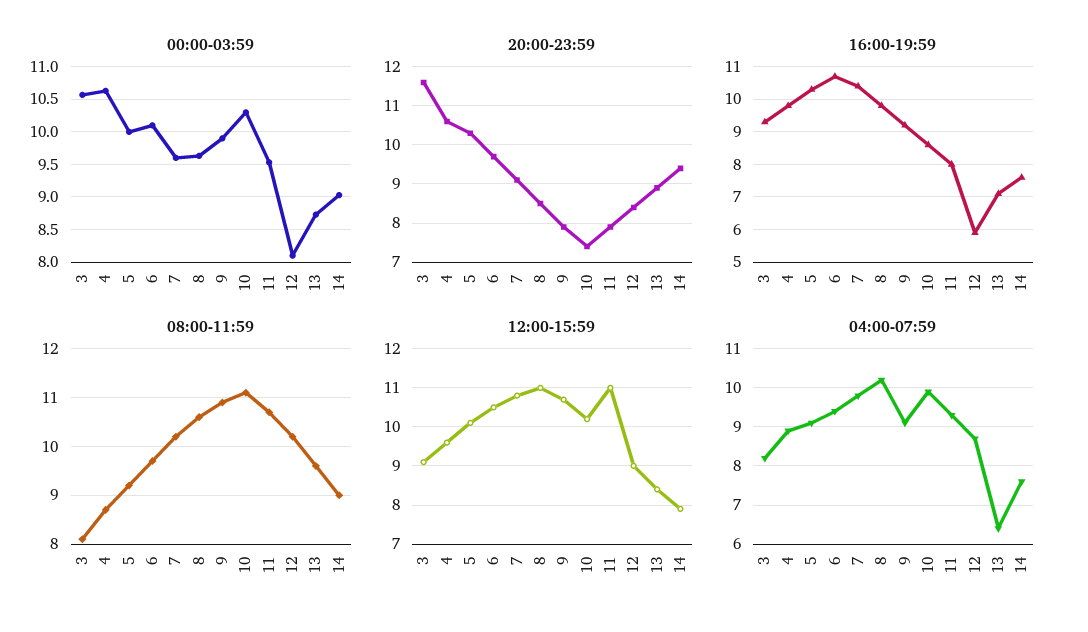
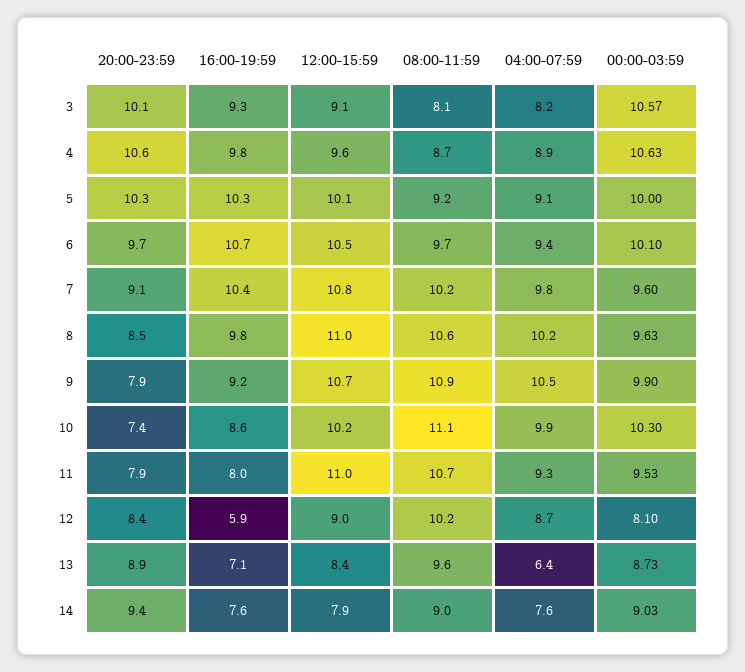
  {
    "00:00-03:59": {
      "3": 10.57,
      "4": 10.63,
      "5": 10,
      "6": 10.1,
      "7": 9.6,
      "8": 9.63,
      "9": 9.9,
      "10": 10.3,
      "11": 9.53,
      "12": 8.1,
      "13": 8.73,
      "14": 9.03
    },
    "20:00-23:59": {
-     "3": 11.5,
+     "3": 10.1,
      "4": 10.6,
      "5": 10.3,
      "6": 9.7,
      "7": 9.1,
      "8": 8.5,
      "9": 7.9,
      "10": 7.4,
      "11": 7.9,
      "12": 8.4,
      "13": 8.9,
      "14": 9.4
    },
    "16:00-19:59": {
      "3": 9.3,
      "4": 9.8,
      "5": 10.3,
      "6": 10.7,
      "7": 10.4,
      "8": 9.8,
      "9": 9.2,
      "10": 8.6,
      "11": 8,
      "12": 5.9,
      "13": 7.1,
      "14": 7.6
    },
    "08:00-11:59": {
      "3": 8.1,
      "4": 8.7,
      "5": 9.2,
      "6": 9.7,
      "7": 10.2,
      "8": 10.6,
      "9": 10.9,
      "10": 11.1,
      "11": 10.7,
      "12": 10.2,
      "13": 9.6,
      "14": 9
    },
    "12:00-15:59": {
      "3": 9.1,
      "4": 9.6,
      "5": 10.1,
      "6": 10.5,
      "7": 10.8,
      "8": 11,
      "9": 10.7,
      "10": 10.2,
      "11": 11,
      "12": 9,
      "13": 8.4,
      "14": 7.9
    },
    "04:00-07:59": {
      "3": 8.2,
      "4": 8.9,
      "5": 9.1,
      "6": 9.4,
      "7": 9.8,
      "8": 10.2,
-     "9": 9,
+     "9": 10.5,
      "10": 9.9,
      "11": 9.3,
      "12": 8.7,
      "13": 6.4,
      "14": 7.6
    }
  }

